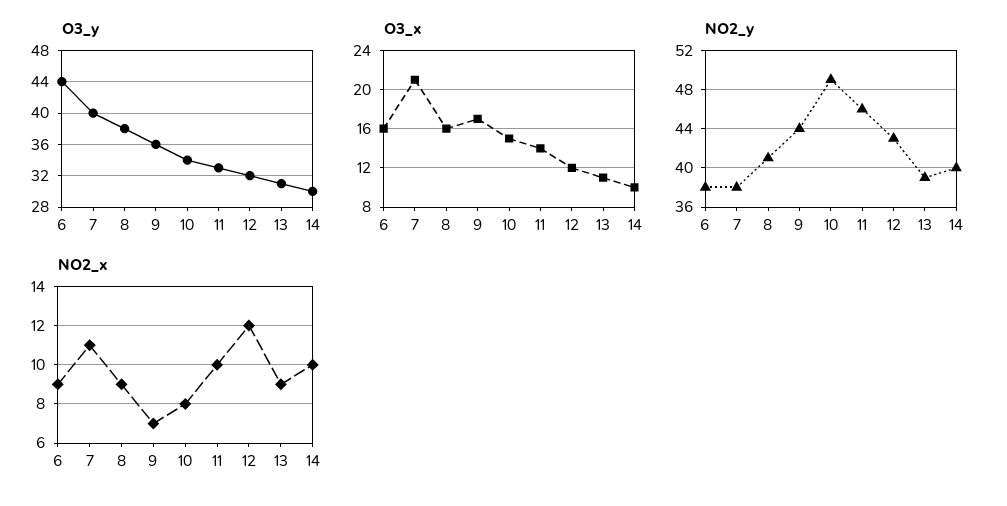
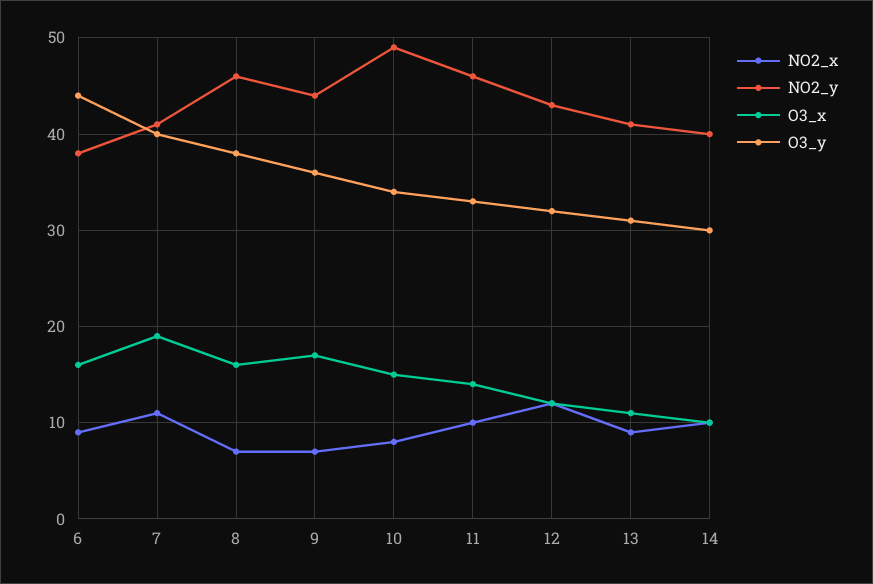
  {
    "O3_y": {
      "6": 44,
      "7": 40,
      "8": 38,
      "9": 36,
      "10": 34,
      "11": 33,
      "12": 32,
      "13": 31,
      "14": 30
    },
    "O3_x": {
      "6": 16,
-     "7": 21,
+     "7": 19,
      "8": 16,
      "9": 17,
      "10": 15,
      "11": 14,
      "12": 12,
      "13": 11,
      "14": 10
    },
    "NO2_y": {
      "6": 38,
-     "7": 38,
+     "7": 41,
-     "8": 41,
+     "8": 46,
      "9": 44,
      "10": 49,
      "11": 46,
      "12": 43,
-     "13": 39,
+     "13": 41,
      "14": 40
    },
    "NO2_x": {
      "6": 9,
      "7": 11,
-     "8": 9,
+     "8": 7,
      "9": 7,
      "10": 8,
      "11": 10,
      "12": 12,
      "13": 9,
      "14": 10
    }
  }

